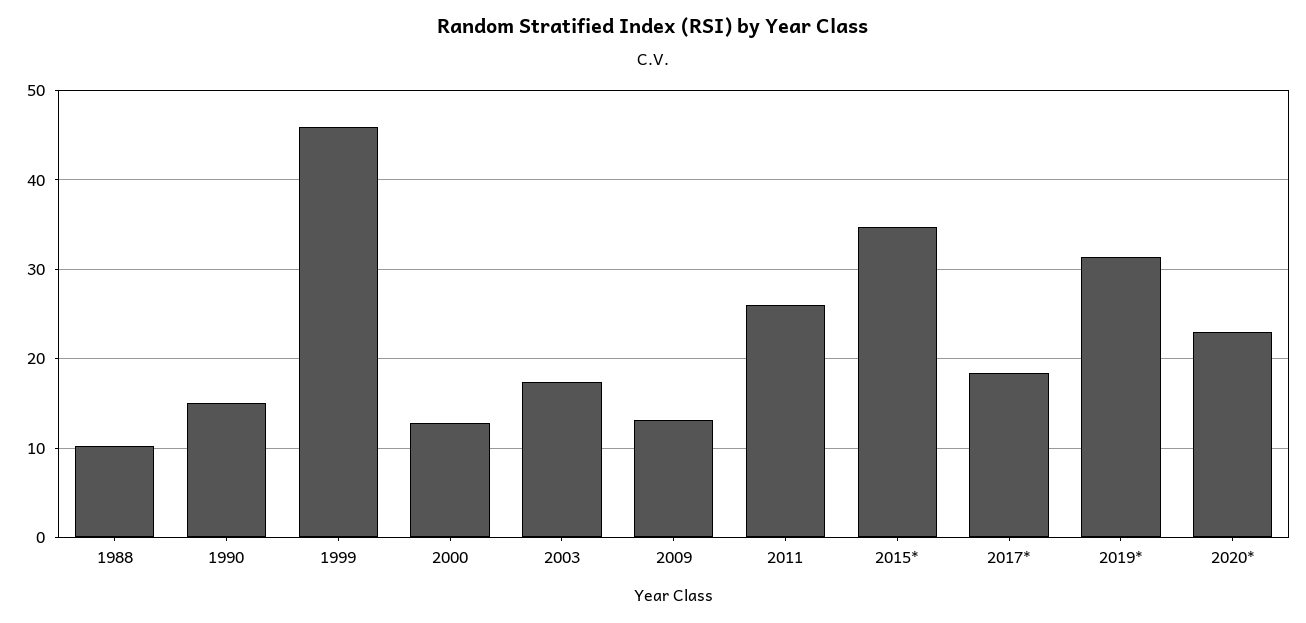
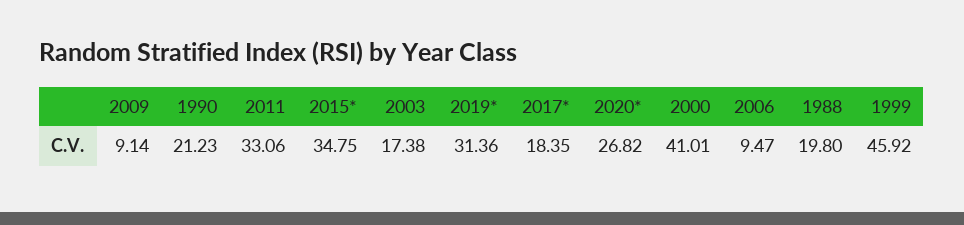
  {
-   "1988": 10,
+   "1988": 19.8,
-   "1990": 15,
+   "1990": 21.23,
    "1999": 45.92,
-   "2000": 13,
+   "2000": 41.01,
    "2003": 17.38,
-   "2009": 13,
+   "2009": 9.14,
-   "2011": 26,
+   "2011": 33.06,
    "2015*": 34.75,
    "2017*": 18.35,
    "2019*": 31.36,
-   "2020*": 23
+   "2020*": 26.82,
+   "2006": 9.47
  }

